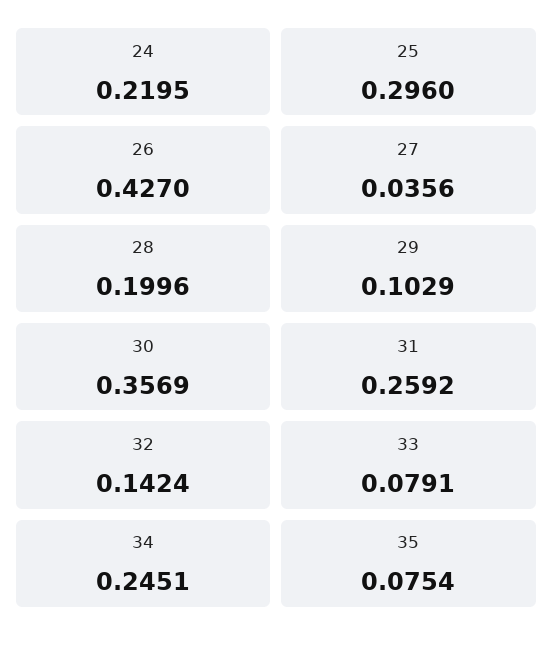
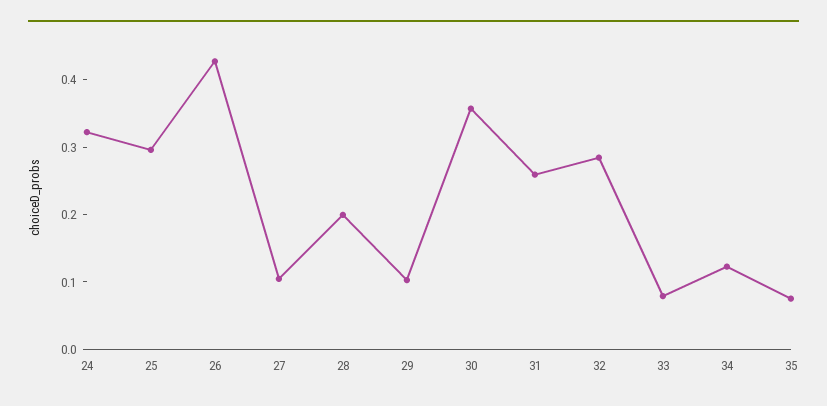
  {
-   "24": 0.2195,
+   "24": 0.32,
    "25": 0.296,
    "26": 0.427,
-   "27": 0.0356,
+   "27": 0.1,
    "28": 0.1996,
    "29": 0.1029,
    "30": 0.3569,
    "31": 0.2592,
-   "32": 0.1424,
+   "32": 0.28,
    "33": 0.0791,
-   "34": 0.2451,
+   "34": 0.12,
    "35": 0.0754
  }

